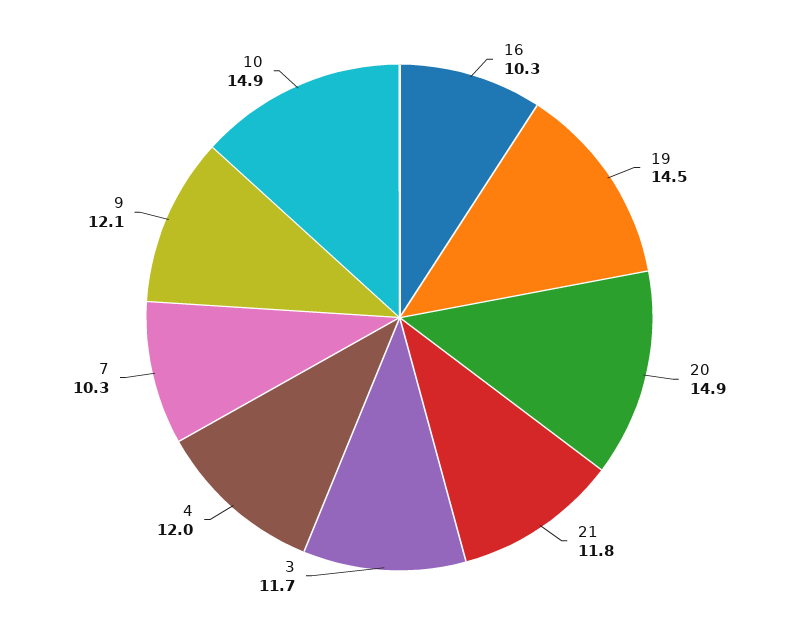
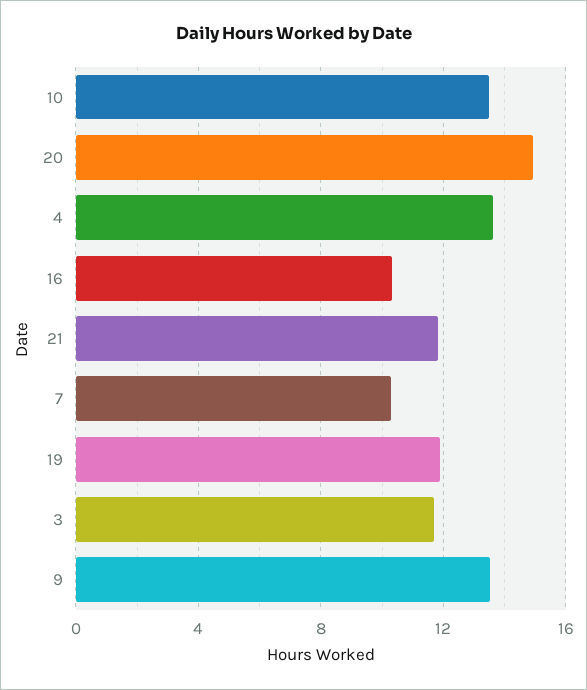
  {
    "16": 10.3,
-   "19": 14.5,
+   "19": 12,
    "20": 14.9,
    "21": 11.8,
    "3": 11.7,
-   "4": 12,
+   "4": 13.5,
    "7": 10.3,
-   "9": 12.1,
+   "9": 13.5,
-   "10": 14.9
+   "10": 13.5
  }

